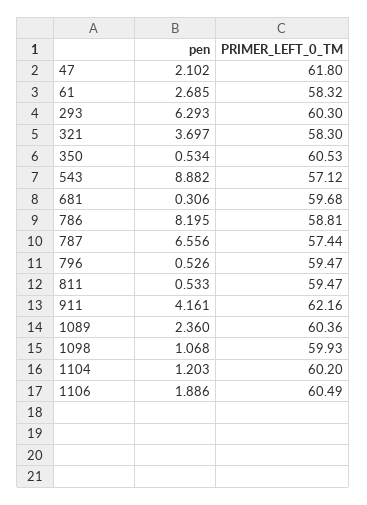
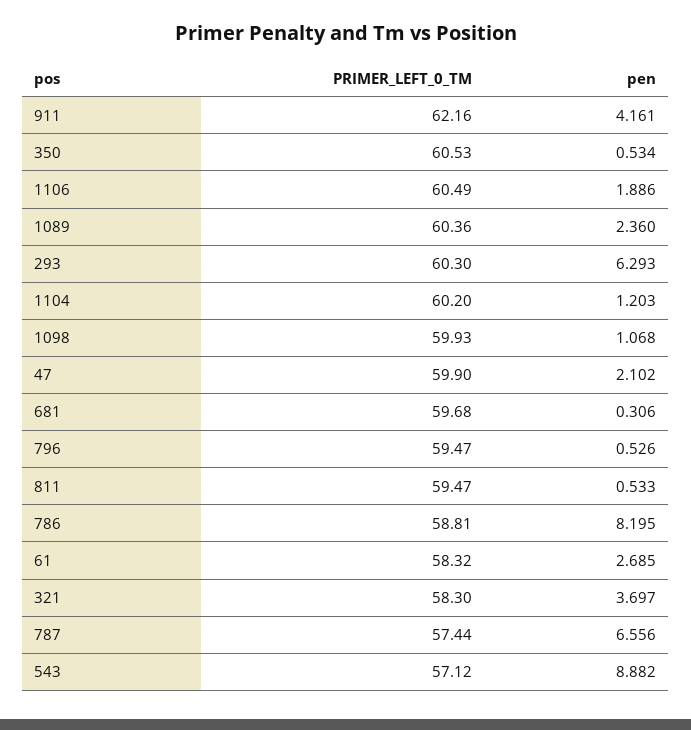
  {
    "pen": {
      "47": 2.102,
      "61": 2.685,
      "293": 6.293,
      "321": 3.697,
      "350": 0.534,
      "543": 8.882,
      "681": 0.306,
      "786": 8.195,
      "787": 6.556,
      "796": 0.526,
      "811": 0.533,
      "911": 4.161,
      "1089": 2.36,
      "1098": 1.068,
      "1104": 1.203,
      "1106": 1.886
    },
    "PRIMER_LEFT_0_TM": {
-     "47": 61.8,
+     "47": 59.9,
      "61": 58.32,
      "293": 60.3,
      "321": 58.3,
      "350": 60.53,
      "543": 57.12,
      "681": 59.68,
      "786": 58.81,
      "787": 57.44,
      "796": 59.47,
      "811": 59.47,
      "911": 62.16,
      "1089": 60.36,
      "1098": 59.93,
      "1104": 60.2,
      "1106": 60.49
    }
  }

